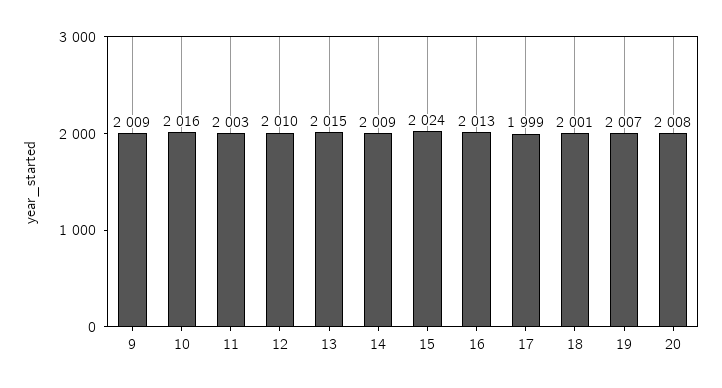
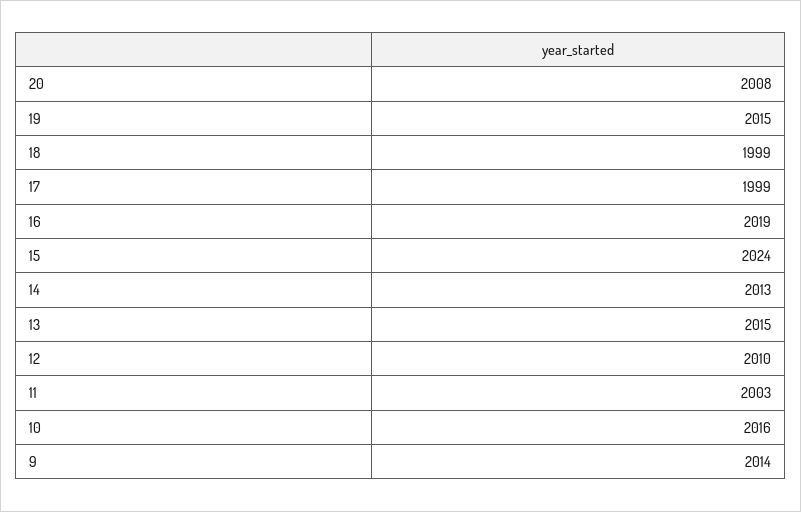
  {
-   "9": 2009,
+   "9": 2014,
    "10": 2016,
    "11": 2003,
    "12": 2010,
    "13": 2015,
-   "14": 2009,
+   "14": 2013,
    "15": 2024,
-   "16": 2013,
+   "16": 2019,
    "17": 1999,
-   "18": 2001,
+   "18": 1999,
-   "19": 2007,
+   "19": 2015,
    "20": 2008
  }

